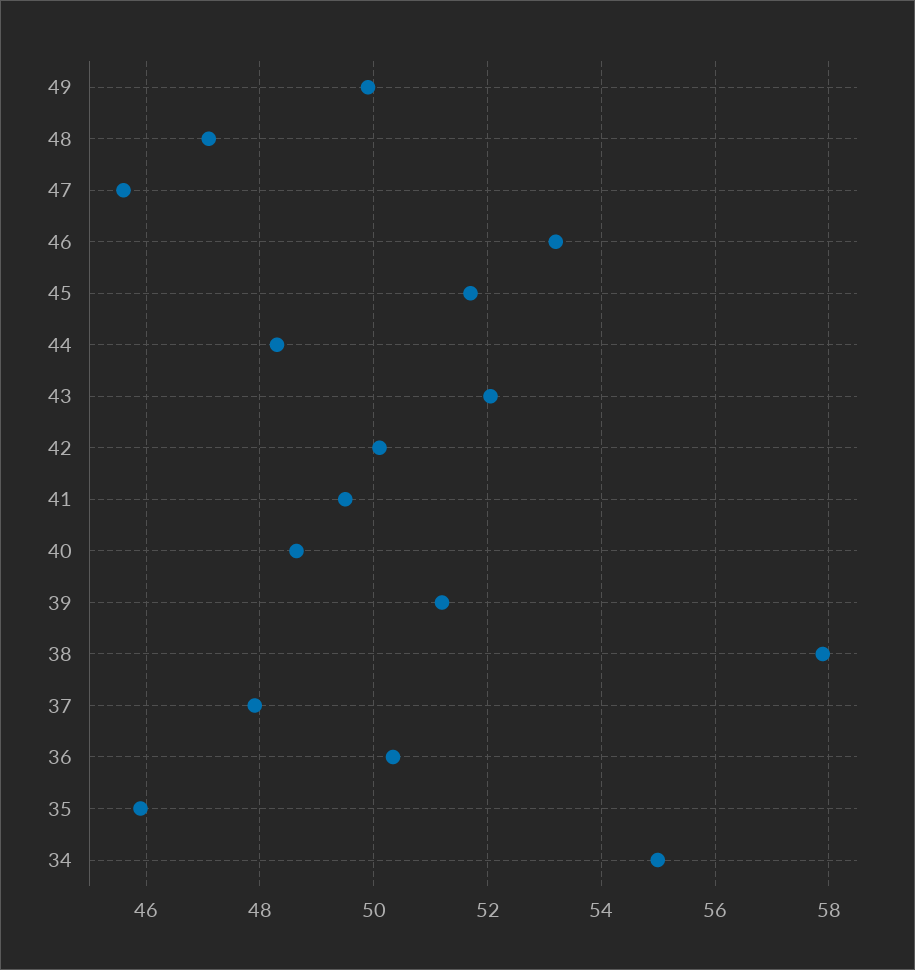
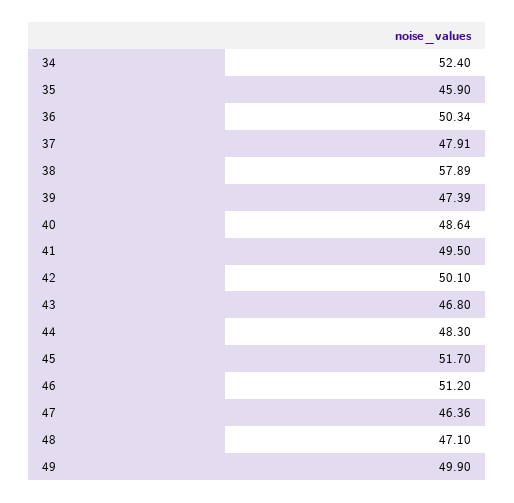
  {
    "49": 49.9,
    "48": 47.1,
-   "47": 45.6,
+   "47": 46.36,
-   "46": 53.2,
+   "46": 51.2,
    "45": 51.7,
    "44": 48.3,
-   "43": 52,
+   "43": 46.8,
    "42": 50.1,
    "41": 49.5,
    "40": 48.64,
-   "39": 51.2,
+   "39": 47.39,
    "38": 57.89,
    "37": 47.91,
    "36": 50.34,
    "35": 45.9,
-   "34": 55
+   "34": 52.4
  }

